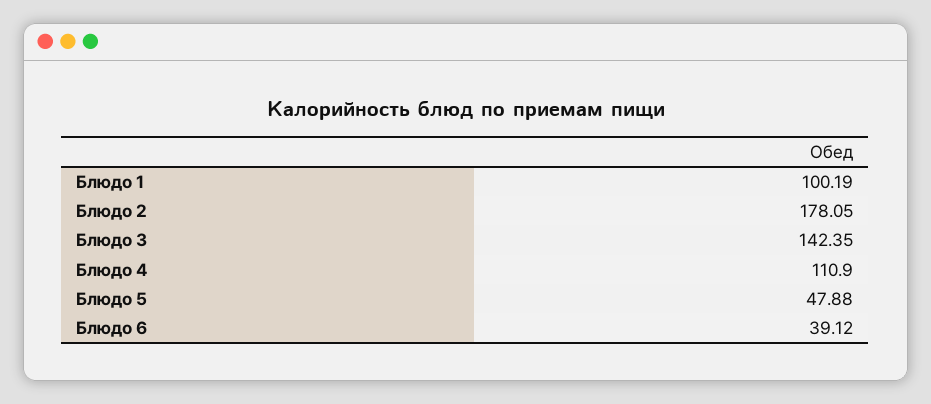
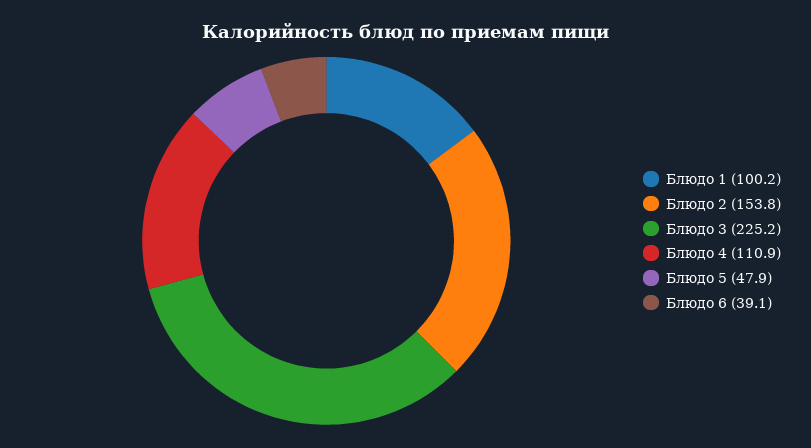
  {
    "Блюдо 1": 100.19,
-   "Блюдо 2": 178.05,
+   "Блюдо 2": 153.8,
-   "Блюдо 3": 142.35,
+   "Блюдо 3": 225.2,
    "Блюдо 4": 110.9,
    "Блюдо 5": 47.88,
    "Блюдо 6": 39.12
  }

